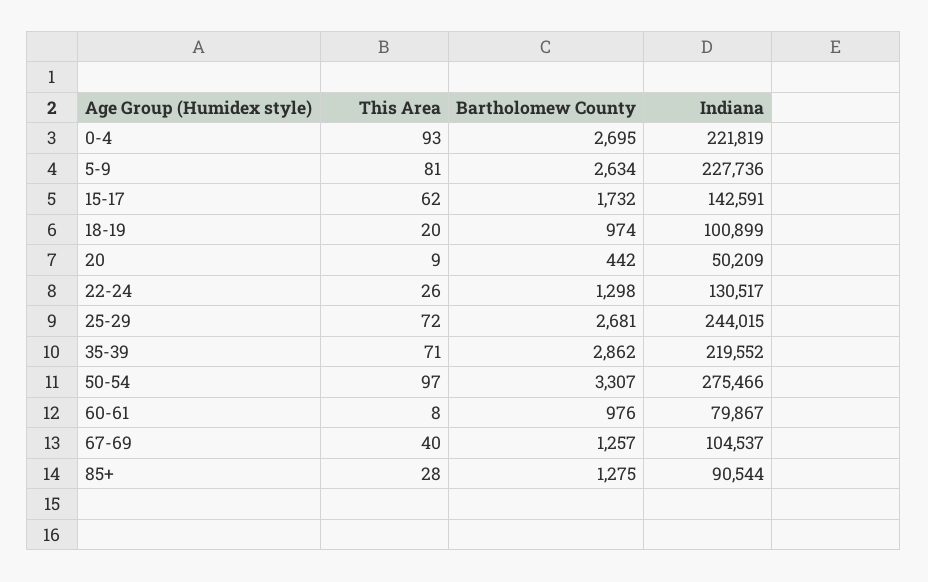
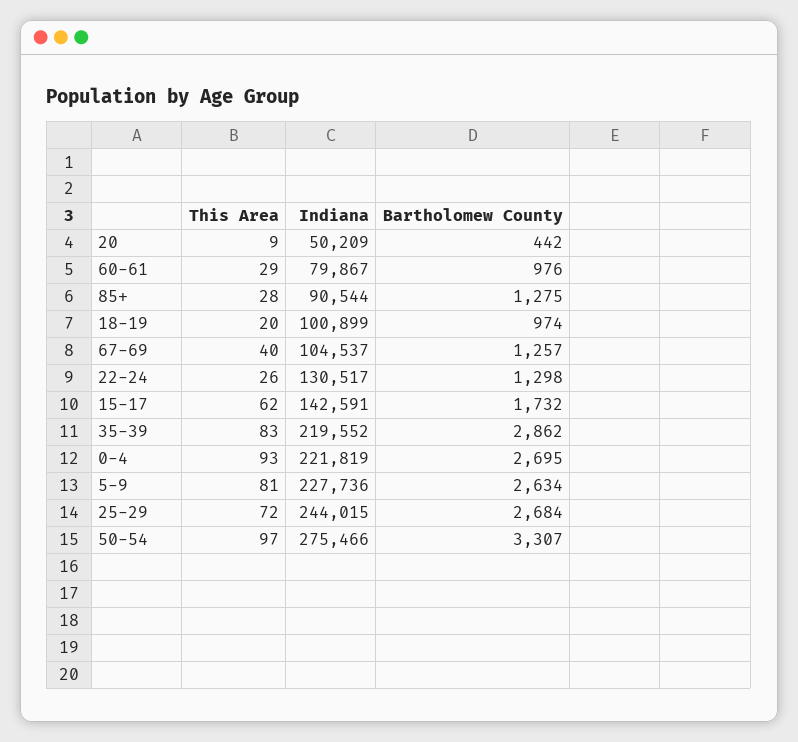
  {
    "This Area": {
      "0-4": 93,
      "5-9": 81,
      "15-17": 62,
      "18-19": 20,
      "20": 9,
      "22-24": 26,
      "25-29": 72,
-     "35-39": 71,
+     "35-39": 83,
      "50-54": 97,
-     "60-61": 8,
+     "60-61": 29,
      "67-69": 40,
      "85+": 28
    },
    "Bartholomew County": {
      "0-4": 2695,
      "5-9": 2634,
      "15-17": 1732,
      "18-19": 974,
      "20": 442,
      "22-24": 1298,
-     "25-29": 2681,
+     "25-29": 2684,
      "35-39": 2862,
      "50-54": 3307,
      "60-61": 976,
      "67-69": 1257,
      "85+": 1275
    },
    "Indiana": {
      "0-4": 221819,
      "5-9": 227736,
      "15-17": 142591,
      "18-19": 100899,
      "20": 50209,
      "22-24": 130517,
      "25-29": 244015,
      "35-39": 219552,
      "50-54": 275466,
      "60-61": 79867,
      "67-69": 104537,
      "85+": 90544
    }
  }

